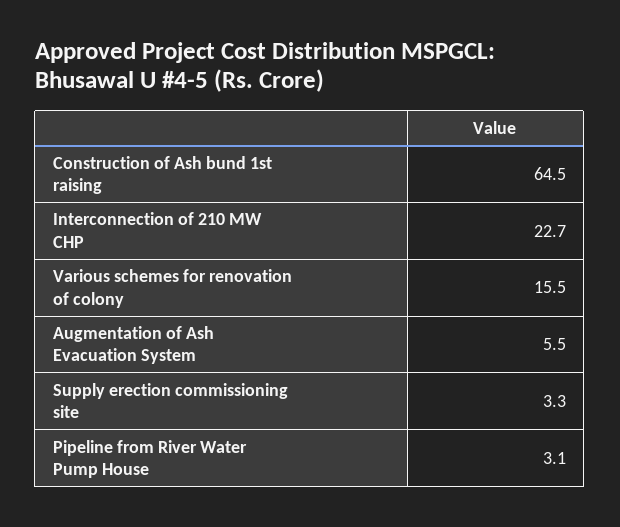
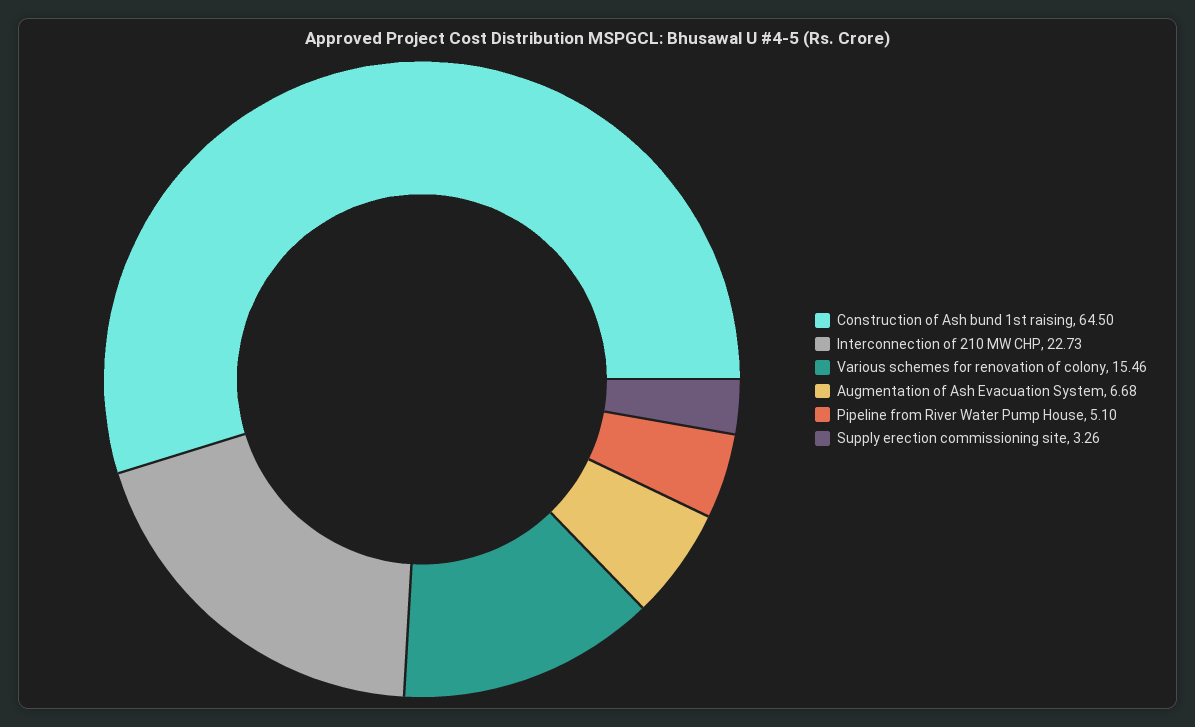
  {
    "Construction of Ash bund 1st raising": 64.5,
    "Interconnection of 210 MW CHP": 22.73,
    "Various schemes for renovation of colony": 15.46,
-   "Augmentation of Ash Evacuation System": 5.5,
+   "Augmentation of Ash Evacuation System": 6.68,
    "Supply erection commissioning site": 3.26,
-   "Pipeline from River Water Pump House": 3.1
+   "Pipeline from River Water Pump House": 5.1
  }

